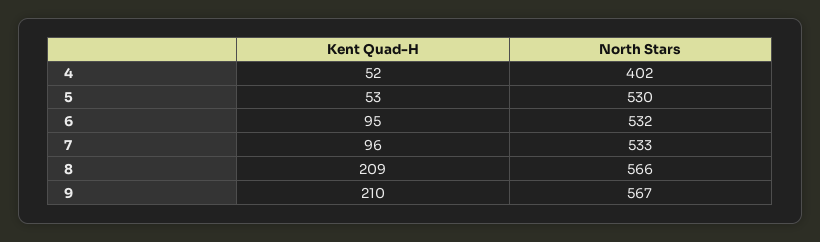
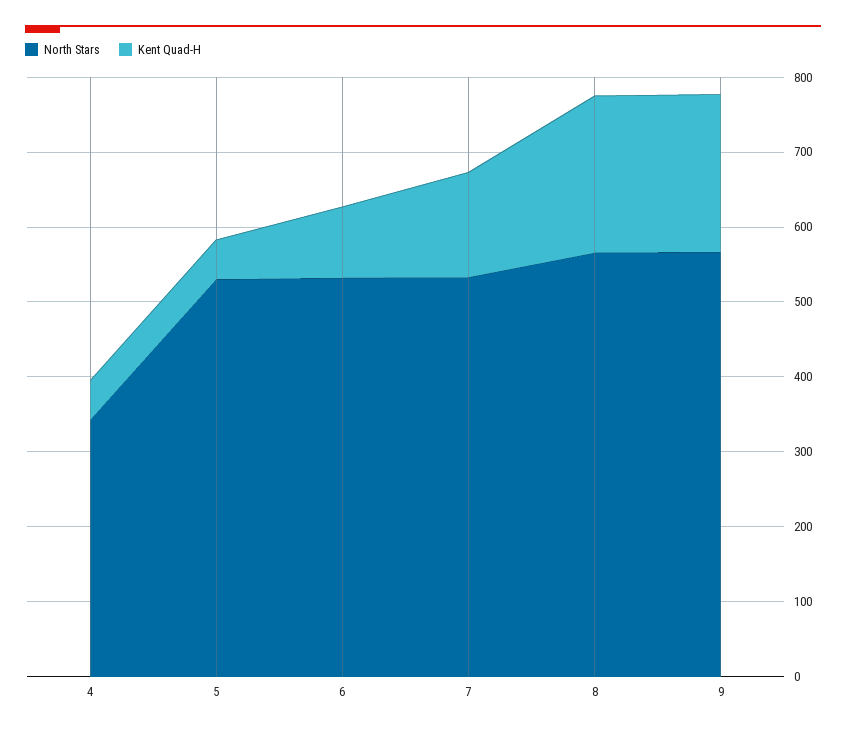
  {
    "Kent Quad-H": {
      "4": 52,
      "5": 53,
      "6": 95,
-     "7": 96,
+     "7": 140,
      "8": 209,
      "9": 210
    },
    "North Stars": {
-     "4": 402,
+     "4": 340,
      "5": 530,
      "6": 532,
      "7": 533,
      "8": 566,
      "9": 567
    }
  }

